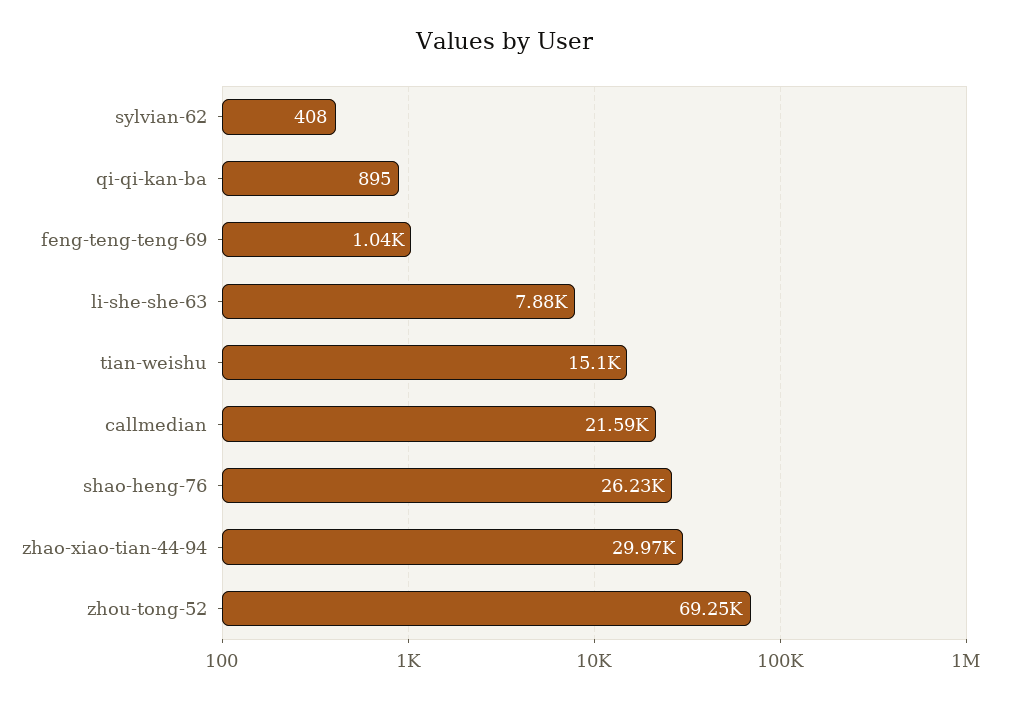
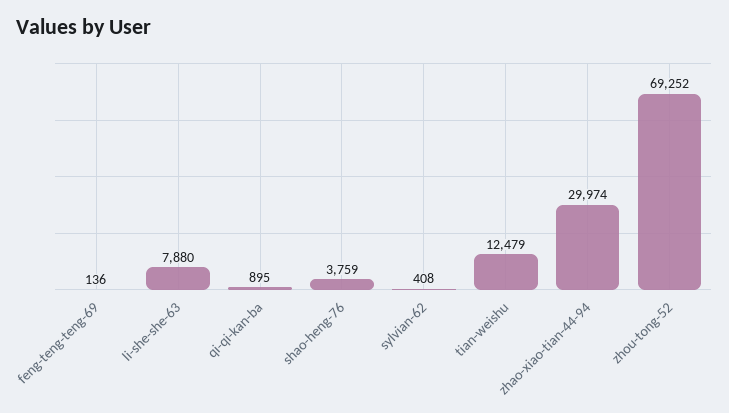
  {
    "sylvian-62": 408,
    "qi-qi-kan-ba": 895,
-   "feng-teng-teng-69": 1040,
+   "feng-teng-teng-69": 136,
    "li-she-she-63": 7880,
-   "tian-weishu": 15100,
+   "tian-weishu": 12479,
-   "callmedian": 21590,
-   "shao-heng-76": 26230,
+   "shao-heng-76": 3759,
    "zhao-xiao-tian-44-94": 29974,
    "zhou-tong-52": 69252
  }

